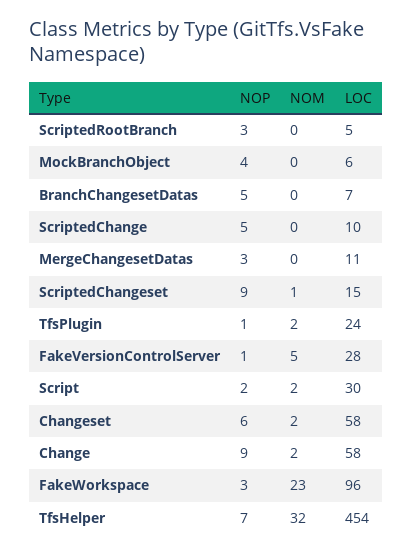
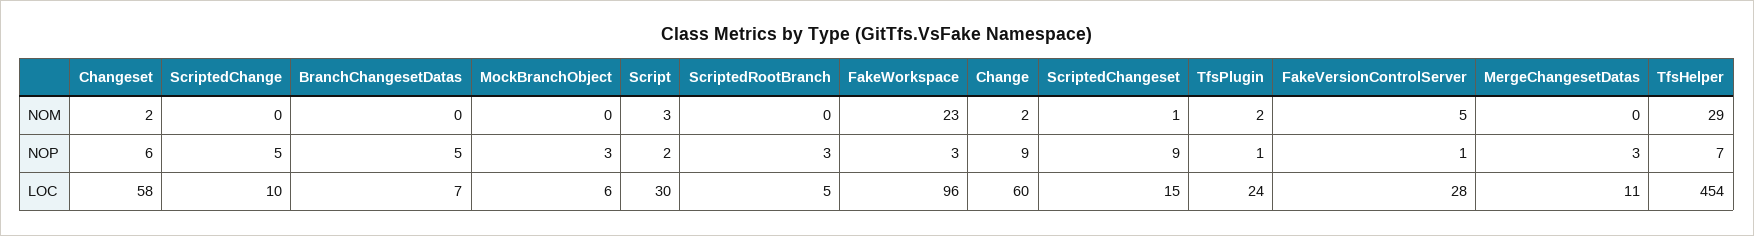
  {
    "NOP": {
      "ScriptedRootBranch": 3,
-     "MockBranchObject": 4,
+     "MockBranchObject": 3,
      "BranchChangesetDatas": 5,
      "ScriptedChange": 5,
      "MergeChangesetDatas": 3,
      "ScriptedChangeset": 9,
      "TfsPlugin": 1,
      "FakeVersionControlServer": 1,
      "Script": 2,
      "Changeset": 6,
      "Change": 9,
      "FakeWorkspace": 3,
      "TfsHelper": 7
    },
    "NOM": {
      "ScriptedRootBranch": 0,
      "MockBranchObject": 0,
      "BranchChangesetDatas": 0,
      "ScriptedChange": 0,
      "MergeChangesetDatas": 0,
      "ScriptedChangeset": 1,
      "TfsPlugin": 2,
      "FakeVersionControlServer": 5,
-     "Script": 2,
+     "Script": 3,
      "Changeset": 2,
      "Change": 2,
      "FakeWorkspace": 23,
-     "TfsHelper": 32
+     "TfsHelper": 29
    },
    "LOC": {
      "ScriptedRootBranch": 5,
      "MockBranchObject": 6,
      "BranchChangesetDatas": 7,
      "ScriptedChange": 10,
      "MergeChangesetDatas": 11,
      "ScriptedChangeset": 15,
      "TfsPlugin": 24,
      "FakeVersionControlServer": 28,
      "Script": 30,
      "Changeset": 58,
-     "Change": 58,
+     "Change": 60,
      "FakeWorkspace": 96,
      "TfsHelper": 454
    }
  }

